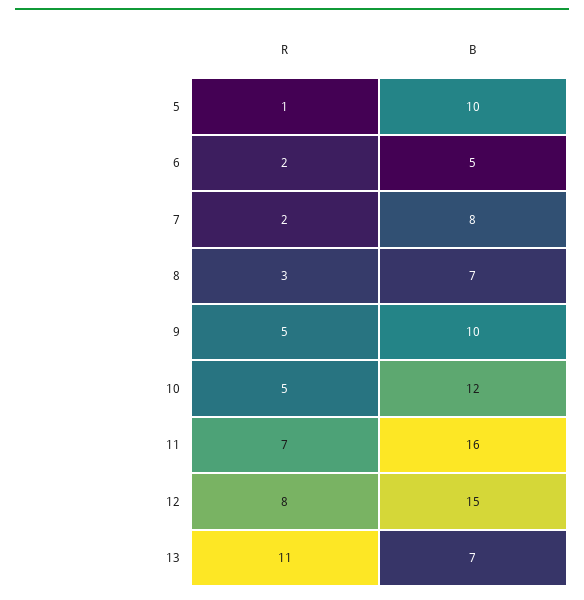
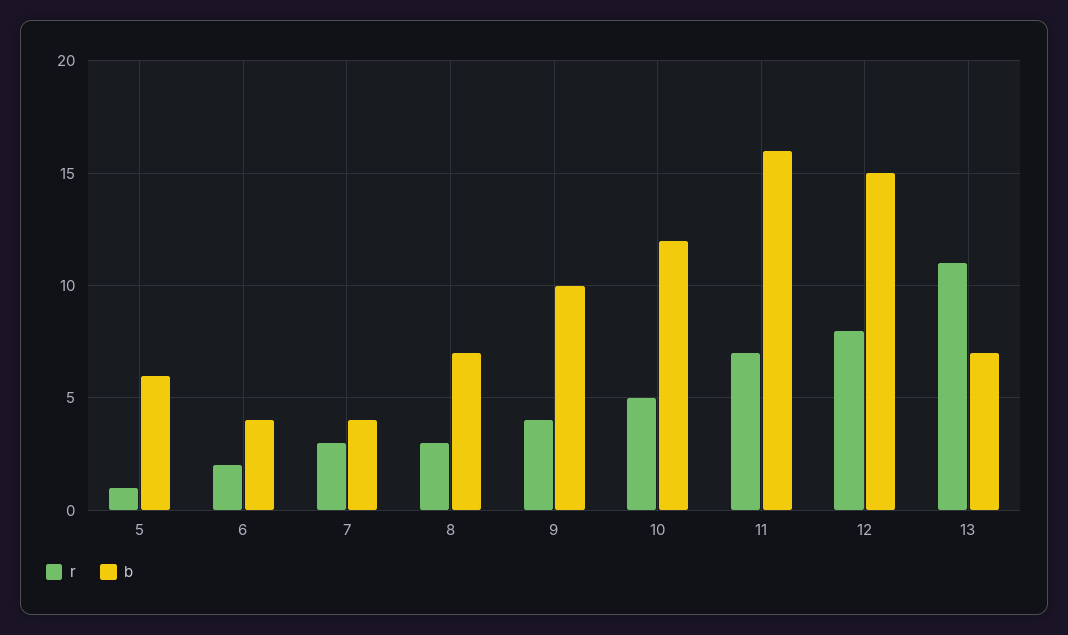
  {
    "R": {
      "5": 1,
      "6": 2,
-     "7": 2,
+     "7": 3,
      "8": 3,
-     "9": 5,
+     "9": 4,
      "10": 5,
      "11": 7,
      "12": 8,
      "13": 11
    },
    "B": {
-     "5": 10,
+     "5": 6,
-     "6": 5,
+     "6": 4,
-     "7": 8,
+     "7": 4,
      "8": 7,
      "9": 10,
      "10": 12,
      "11": 16,
      "12": 15,
      "13": 7
    }
  }

